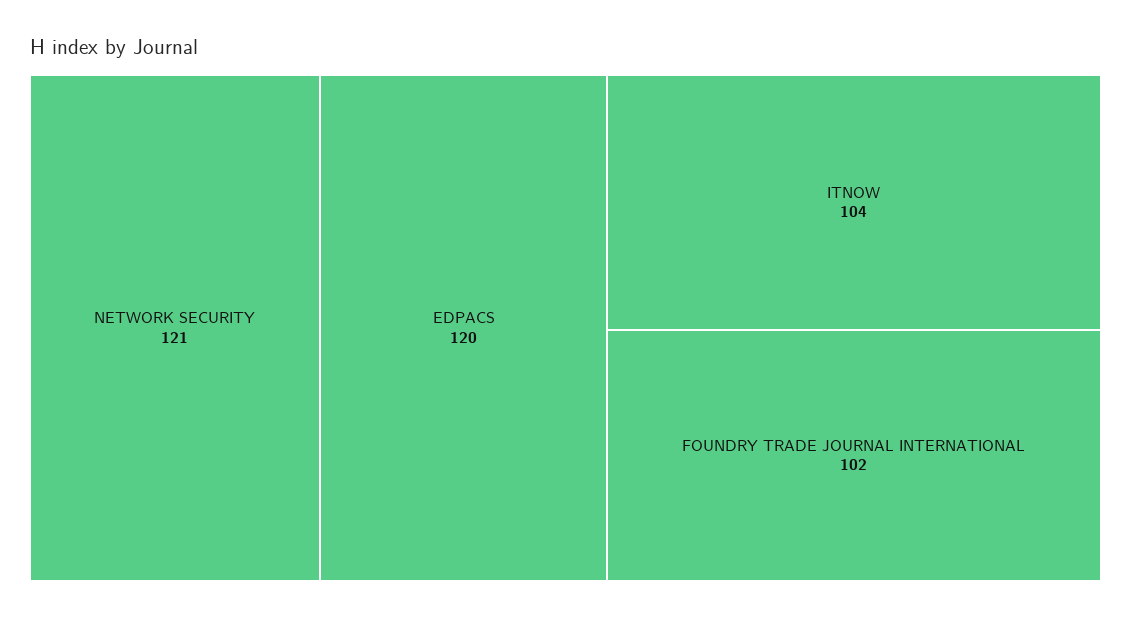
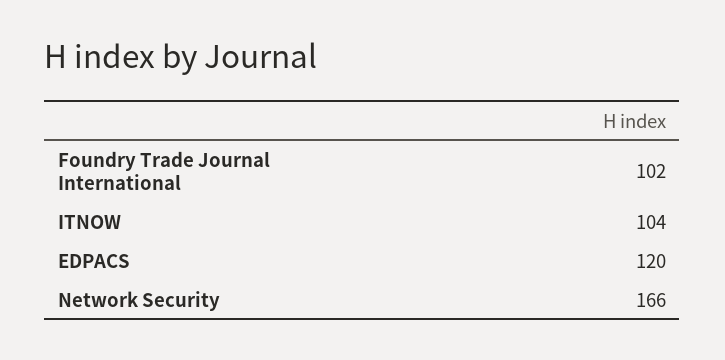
  {
-   "NETWORK SECURITY": 121,
+   "NETWORK SECURITY": 166,
    "EDPACS": 120,
    "ITNOW": 104,
    "FOUNDRY TRADE JOURNAL INTERNATIONAL": 102
  }

